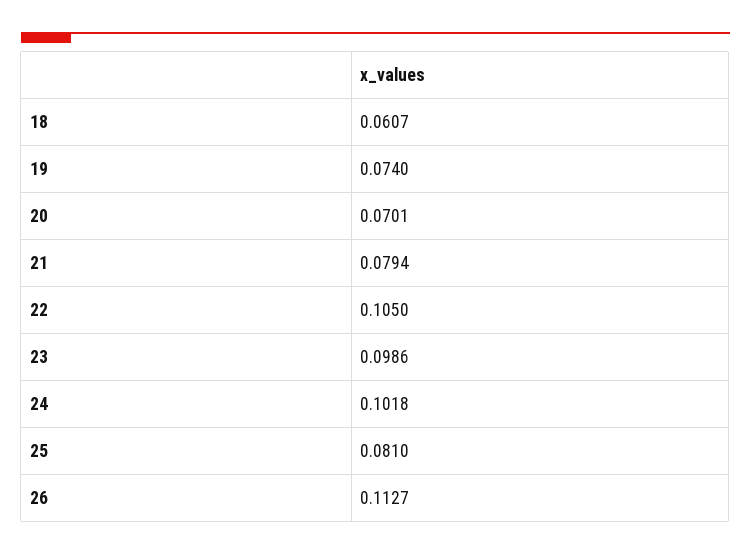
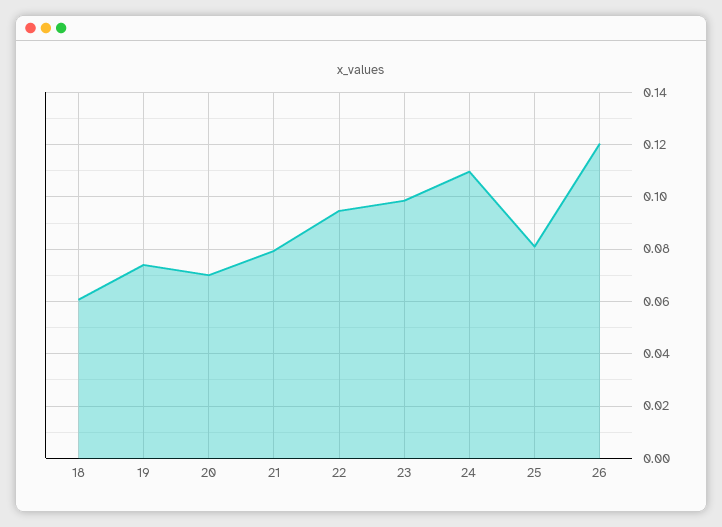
  {
    "18": 0.0607,
    "19": 0.074,
    "20": 0.0701,
    "21": 0.0794,
-   "22": 0.105,
+   "22": 0.095,
    "23": 0.0986,
-   "24": 0.1018,
+   "24": 0.11,
    "25": 0.081,
-   "26": 0.1127
+   "26": 0.12
  }

